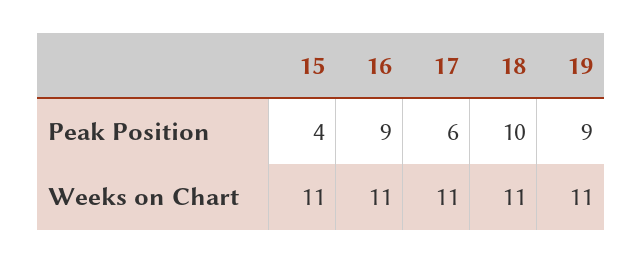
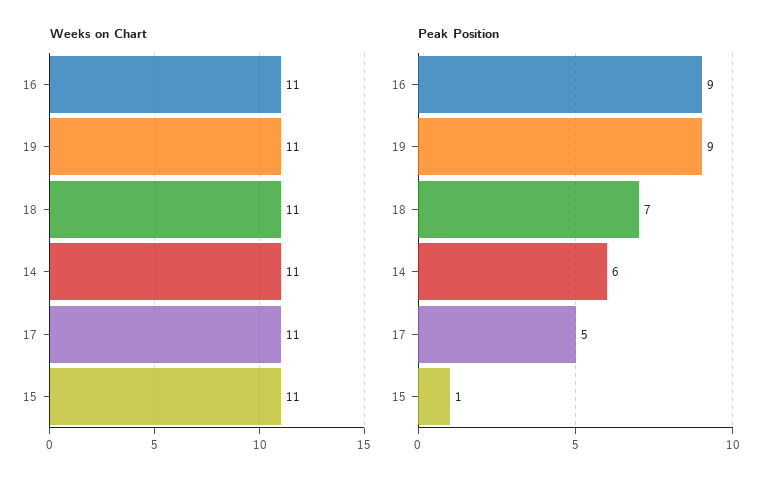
  {
    "Peak Position": {
-     "15": 4,
+     "15": 1,
      "16": 9,
-     "17": 6,
+     "17": 5,
-     "18": 10,
+     "18": 7,
-     "19": 9
+     "19": 9,
+     "14": 6
    },
    "Weeks on Chart": {
      "15": 11,
      "16": 11,
      "17": 11,
      "18": 11,
-     "19": 11
+     "19": 11,
+     "14": 11
    }
  }

